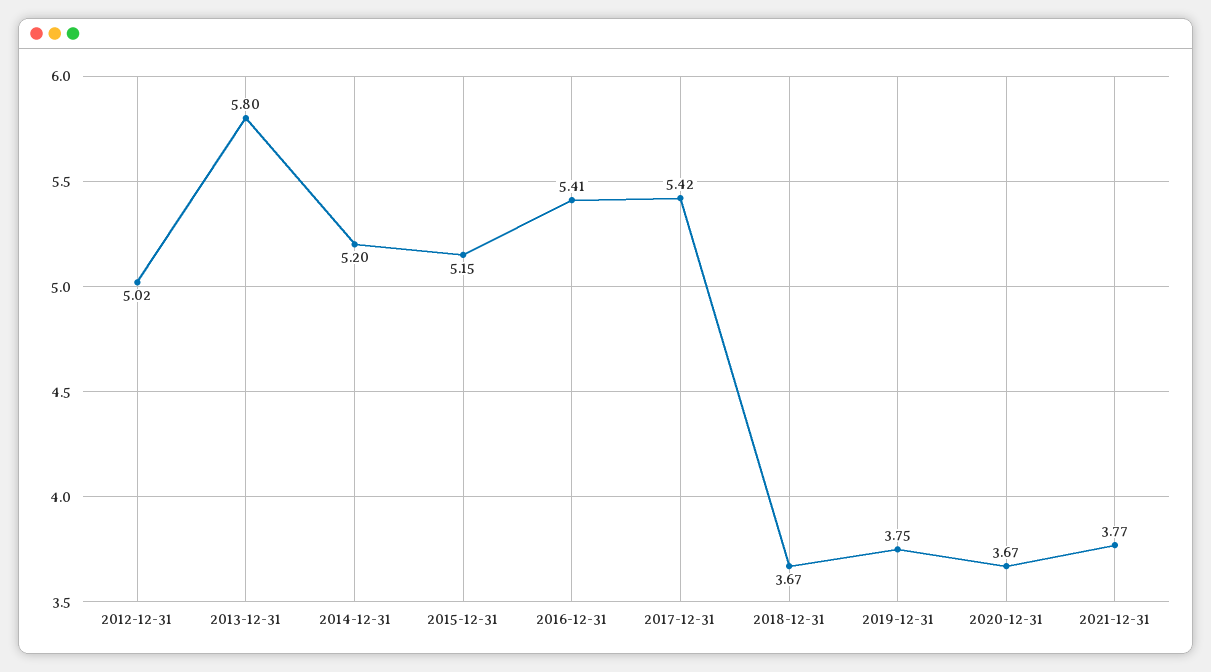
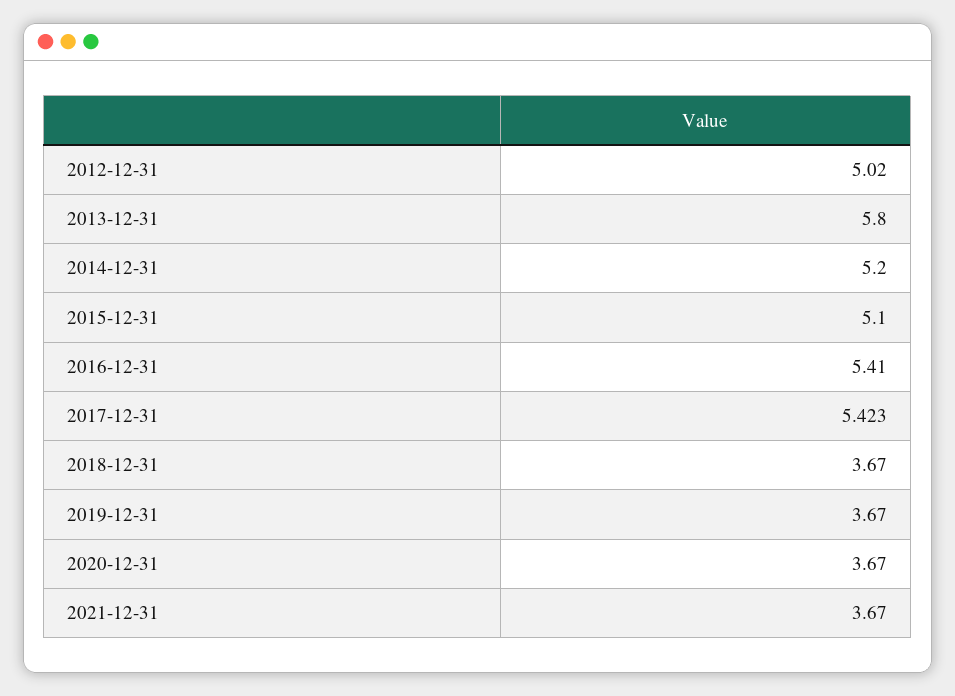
  {
    "2012-12-31": 5.02,
    "2013-12-31": 5.8,
    "2014-12-31": 5.2,
-   "2015-12-31": 5.15,
+   "2015-12-31": 5.1,
    "2016-12-31": 5.41,
    "2017-12-31": 5.423,
    "2018-12-31": 3.67,
-   "2019-12-31": 3.75,
+   "2019-12-31": 3.67,
    "2020-12-31": 3.67,
-   "2021-12-31": 3.77
+   "2021-12-31": 3.67
  }

